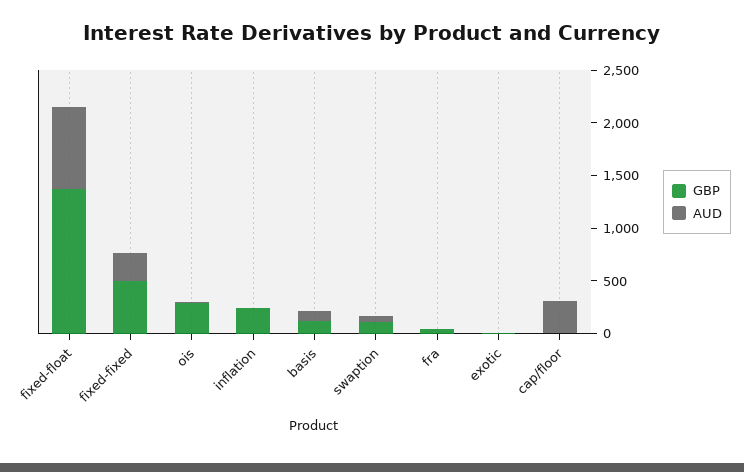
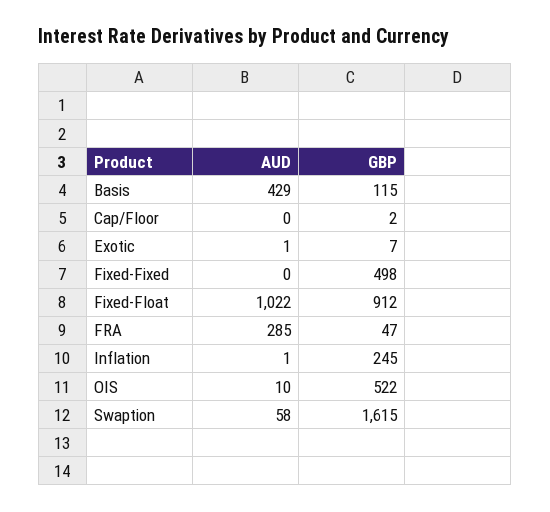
  {
    "GBP": {
-     "fixed-float": 1400,
+     "fixed-float": 912,
      "fixed-fixed": 498,
-     "ois": 300,
+     "ois": 522,
      "inflation": 245,
      "basis": 115,
-     "swaption": 100,
+     "swaption": 1615,
      "fra": 47,
      "exotic": 7,
      "cap/floor": 2
    },
    "AUD": {
-     "fixed-float": 800,
+     "fixed-float": 1022,
-     "fixed-fixed": 300,
+     "fixed-fixed": 0,
      "ois": 10,
      "inflation": 1,
-     "basis": 100,
+     "basis": 429,
      "swaption": 58,
-     "fra": 0,
+     "fra": 285,
      "exotic": 1,
-     "cap/floor": 300
+     "cap/floor": 0
    }
  }

